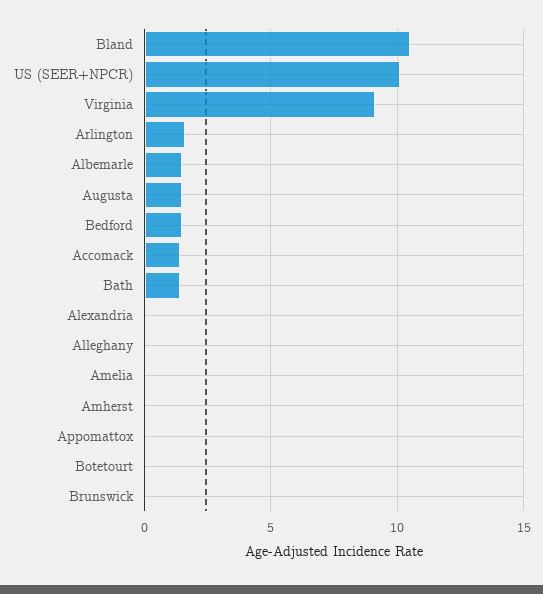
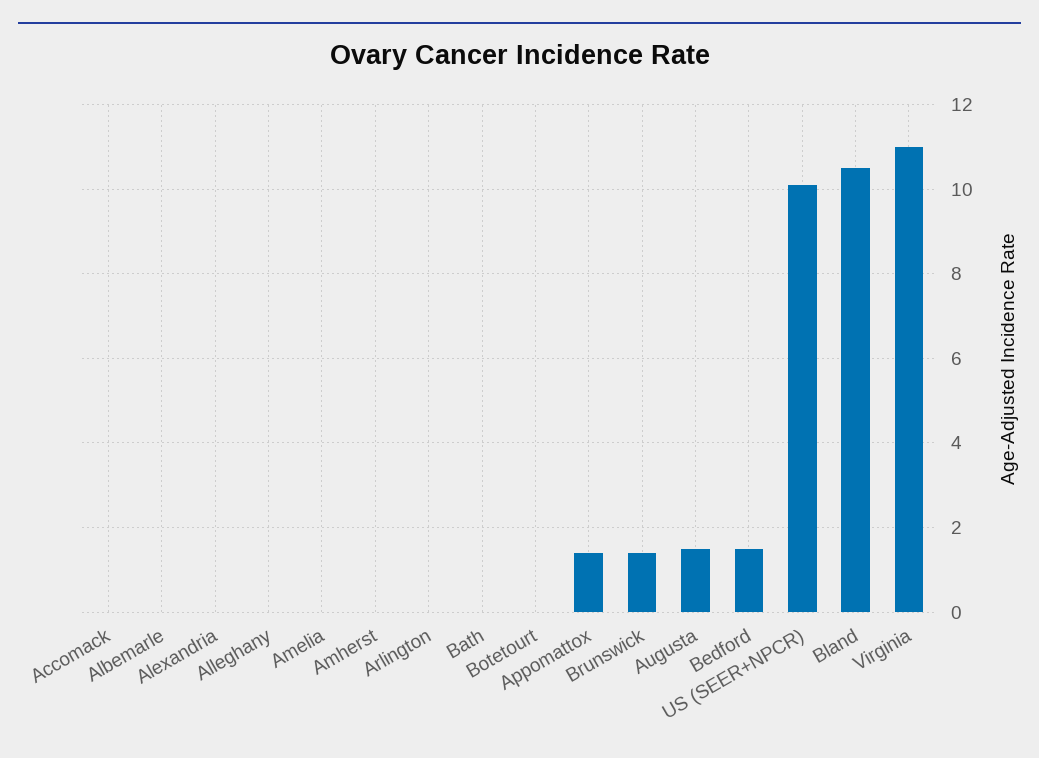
  {
    "Bland": 10.5,
    "US (SEER+NPCR)": 10,
-   "Virginia": 9,
+   "Virginia": 11,
-   "Arlington": 1.5,
+   "Arlington": 0,
-   "Albemarle": 1.5,
+   "Albemarle": 0,
    "Augusta": 1.5,
    "Bedford": 1.5,
-   "Accomack": 1.5,
+   "Accomack": 0,
-   "Bath": 1.5,
+   "Bath": 0,
    "Alexandria": 0,
    "Alleghany": 0,
    "Amelia": 0,
    "Amherst": 0,
-   "Appomattox": 0,
+   "Appomattox": 1.5,
    "Botetourt": 0,
-   "Brunswick": 0
+   "Brunswick": 1.5
  }

